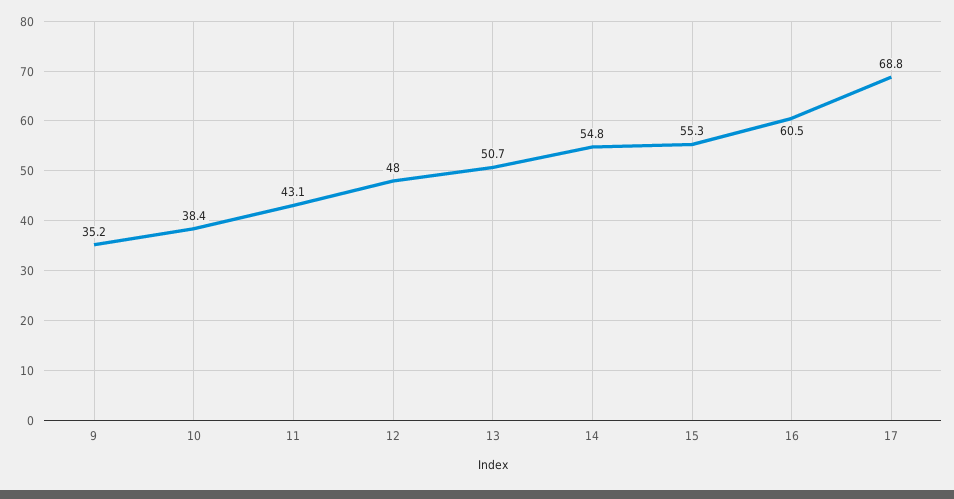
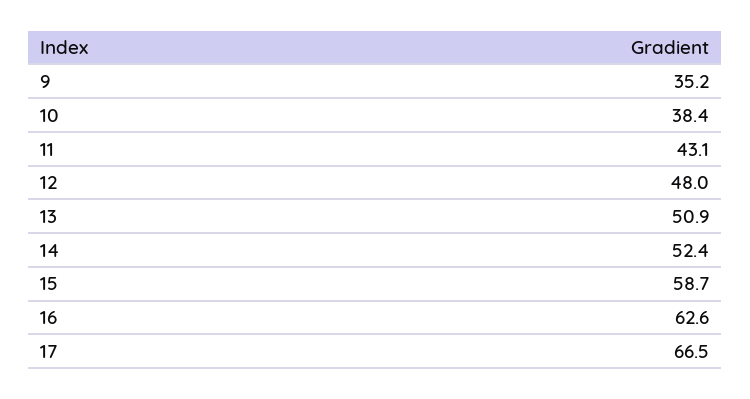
  {
    "9": 35.2,
    "10": 38.4,
    "11": 43.1,
    "12": 48,
-   "13": 50.7,
+   "13": 50.9,
-   "14": 54.8,
+   "14": 52.4,
-   "15": 55.3,
+   "15": 58.7,
-   "16": 60.5,
+   "16": 62.6,
-   "17": 68.8
+   "17": 66.5
  }

